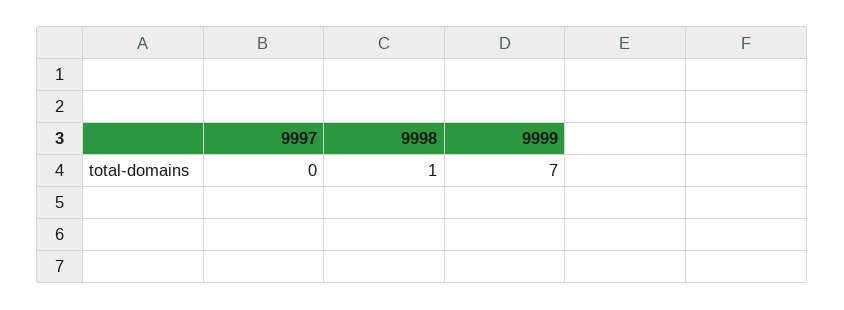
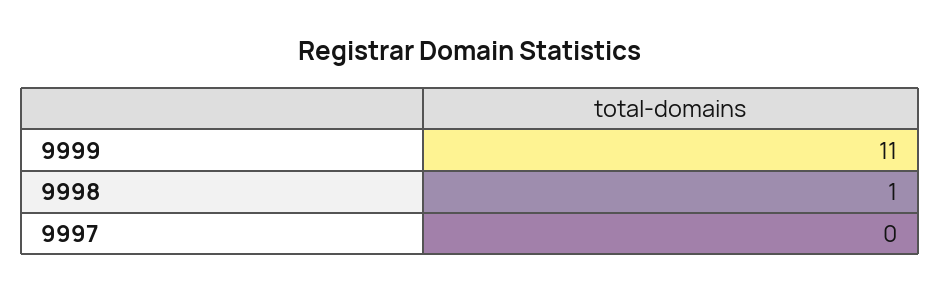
  {
    "9997": 0,
    "9998": 1,
-   "9999": 7
+   "9999": 11
  }

